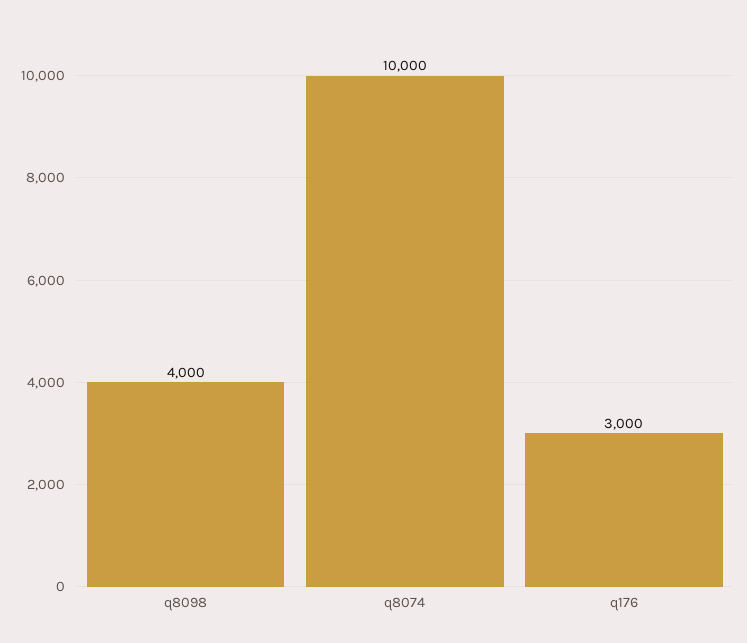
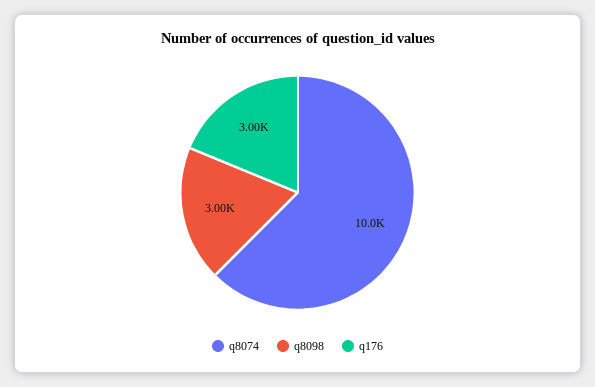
  {
-   "q8098": 4000,
+   "q8098": 3000,
    "q8074": 10000,
    "q176": 3000
  }

